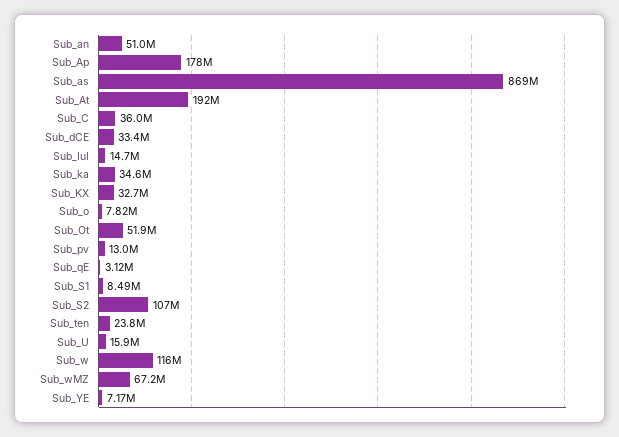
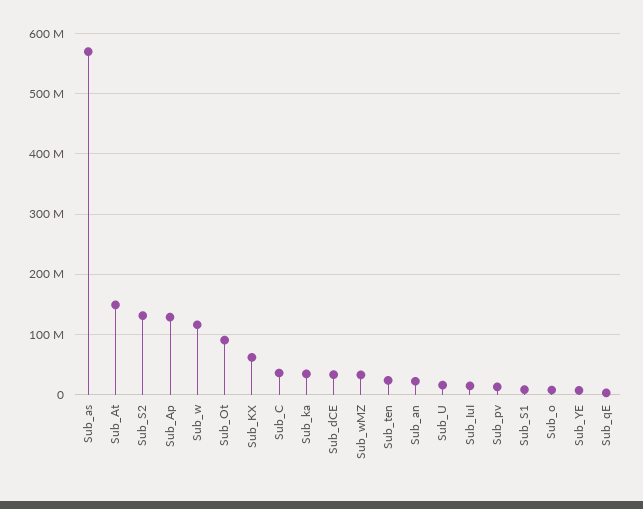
  {
-   "Sub_an": 51000000,
+   "Sub_an": 20000000,
-   "Sub_Ap": 178000000,
+   "Sub_Ap": 130000000,
-   "Sub_as": 869000000,
+   "Sub_as": 570000000,
-   "Sub_At": 192000000,
+   "Sub_At": 150000000,
    "Sub_C": 36000000,
    "Sub_dCE": 33400000,
    "Sub_IuI": 14700000,
    "Sub_ka": 34600000,
-   "Sub_KX": 32700000,
+   "Sub_KX": 60000000,
    "Sub_o": 7820000,
-   "Sub_Ot": 51900000,
+   "Sub_Ot": 90000000,
    "Sub_pv": 13000000,
    "Sub_qE": 3120000,
    "Sub_S1": 8490000,
-   "Sub_S2": 107000000,
+   "Sub_S2": 130000000,
    "Sub_ten": 23800000,
    "Sub_U": 15900000,
    "Sub_w": 116000000,
-   "Sub_wMZ": 67200000,
+   "Sub_wMZ": 30000000,
    "Sub_YE": 7170000
  }

